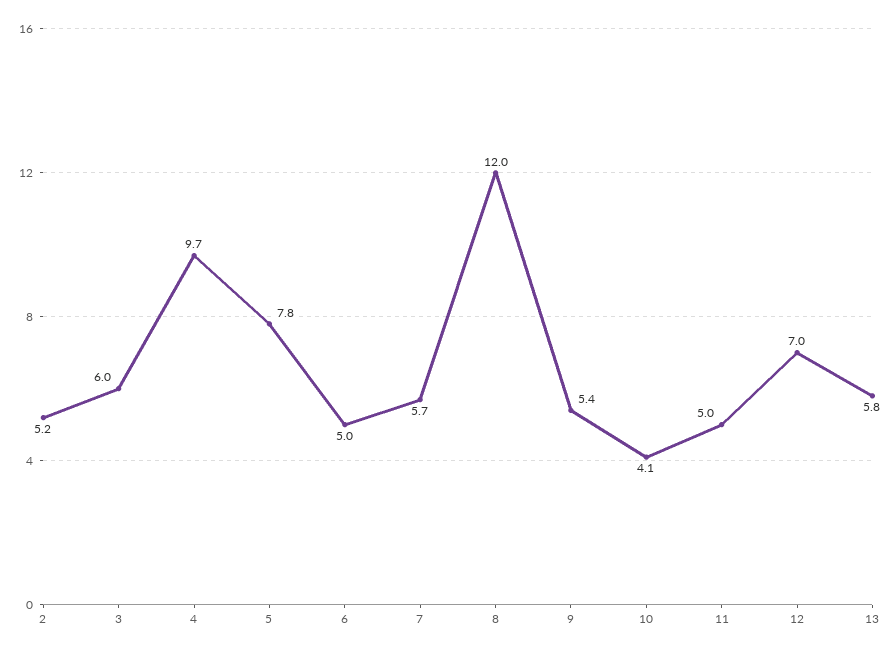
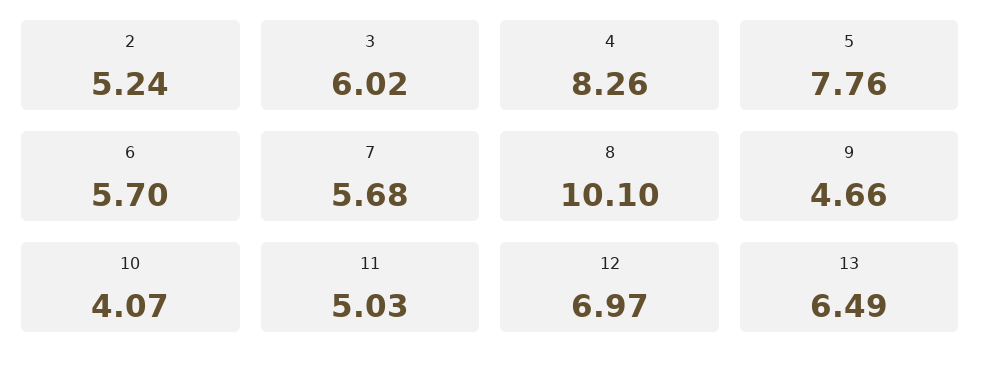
  {
    "2": 5.24,
    "3": 6.02,
-   "4": 9.7,
+   "4": 8.26,
    "5": 7.76,
-   "6": 5,
+   "6": 5.7,
    "7": 5.68,
-   "8": 12,
+   "8": 10.1,
-   "9": 5.4,
+   "9": 4.66,
    "10": 4.07,
    "11": 5.03,
    "12": 6.97,
-   "13": 5.8
+   "13": 6.49
  }

